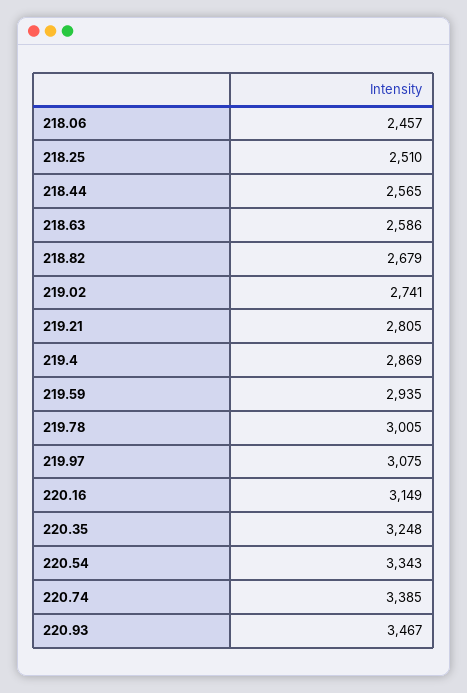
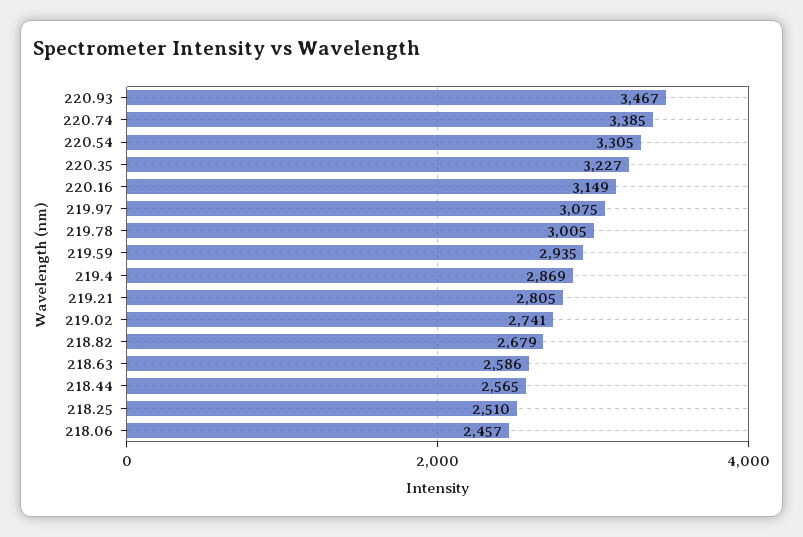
  {
    "218.06": 2457,
    "218.25": 2510,
    "218.44": 2565,
    "218.63": 2586,
    "218.82": 2679,
    "219.02": 2741,
    "219.21": 2805,
    "219.4": 2869,
    "219.59": 2935,
    "219.78": 3005,
    "219.97": 3075,
    "220.16": 3149,
-   "220.35": 3248,
+   "220.35": 3227,
-   "220.54": 3343,
+   "220.54": 3305,
    "220.74": 3385,
    "220.93": 3467
  }

